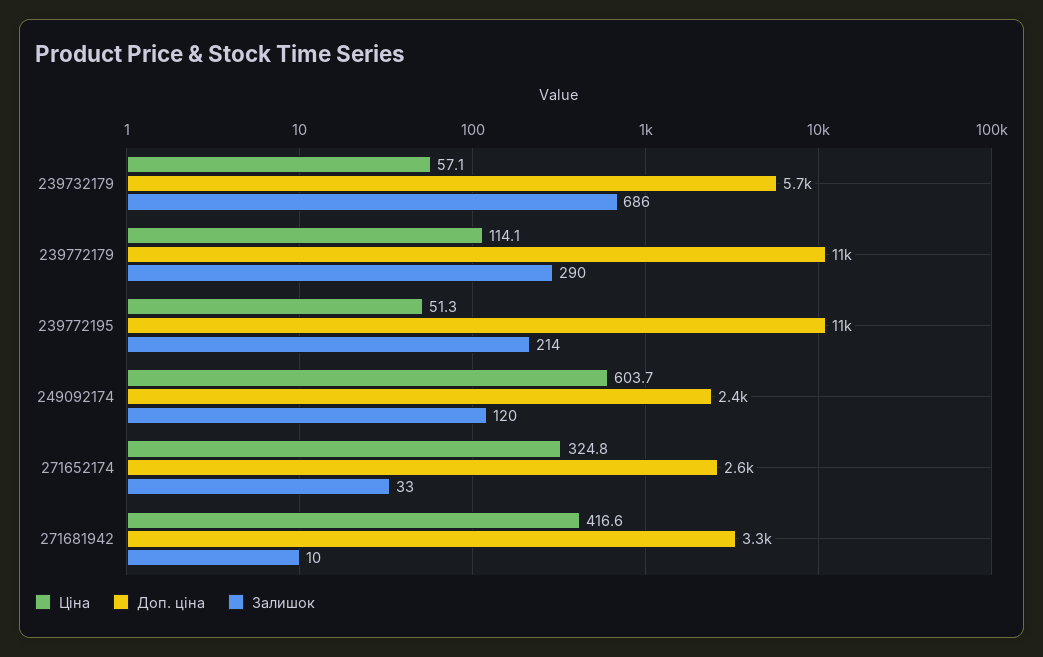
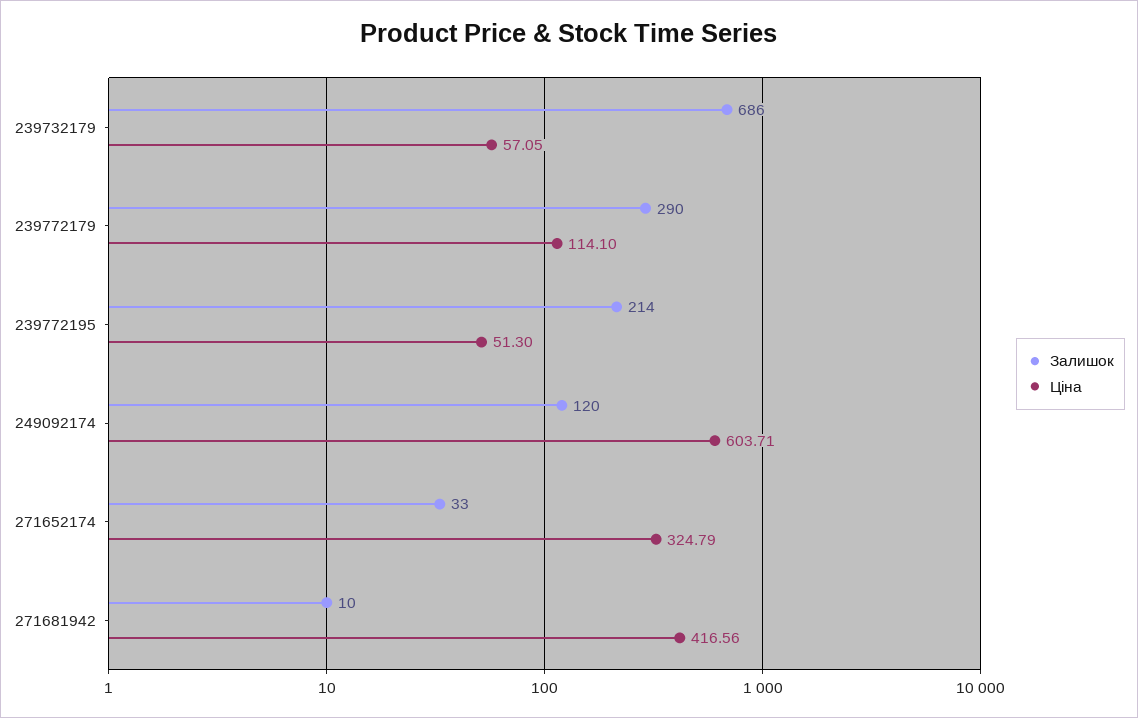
  {
    "Ціна": {
      "239732179": 57.05,
      "239772179": 114.1,
      "239772195": 51.3,
      "249092174": 603.71,
      "271652174": 324.79,
      "271681942": 416.56
    },
-   "Доп. ціна": {
-     "239732179": 5700,
-     "239772179": 11000,
-     "239772195": 11000,
-     "249092174": 2400,
-     "271652174": 2600,
-     "271681942": 3300
-   },
    "Залишок": {
      "239732179": 686,
      "239772179": 290,
      "239772195": 214,
      "249092174": 120,
      "271652174": 33,
      "271681942": 10
    }
  }

